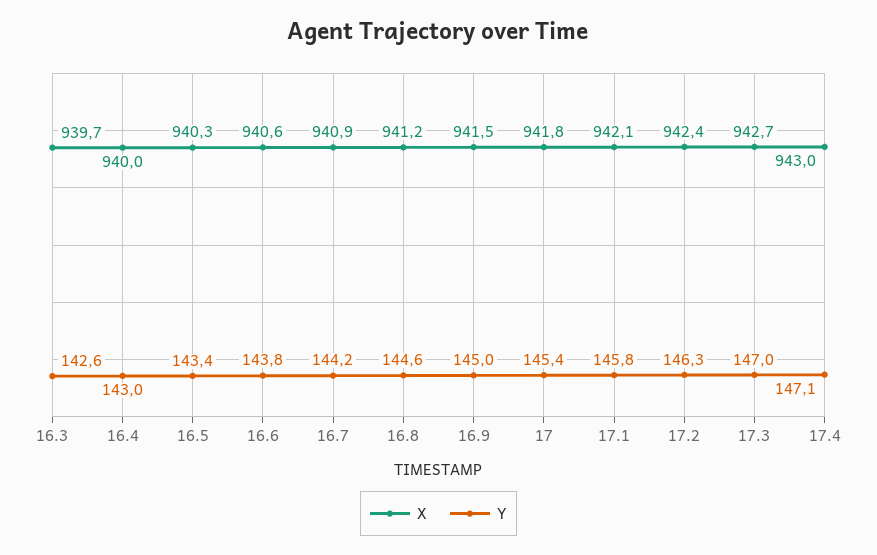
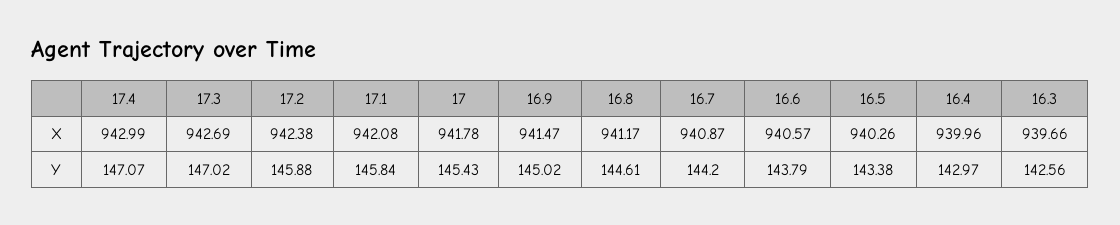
  {
    "X": {
      "16.3": 939.66,
      "16.4": 939.96,
      "16.5": 940.26,
      "16.6": 940.57,
      "16.7": 940.87,
      "16.8": 941.17,
      "16.9": 941.47,
      "17": 941.78,
      "17.1": 942.08,
      "17.2": 942.38,
      "17.3": 942.69,
      "17.4": 942.99
    },
    "Y": {
      "16.3": 142.56,
      "16.4": 142.97,
      "16.5": 143.38,
      "16.6": 143.79,
      "16.7": 144.2,
      "16.8": 144.61,
      "16.9": 145.02,
      "17": 145.43,
      "17.1": 145.84,
-     "17.2": 146.3,
+     "17.2": 145.88,
      "17.3": 147.02,
      "17.4": 147.07
    }
  }

